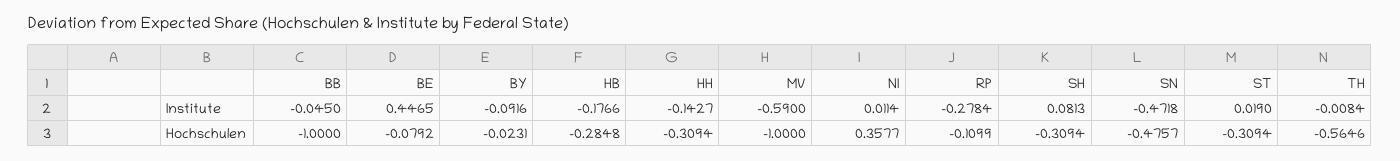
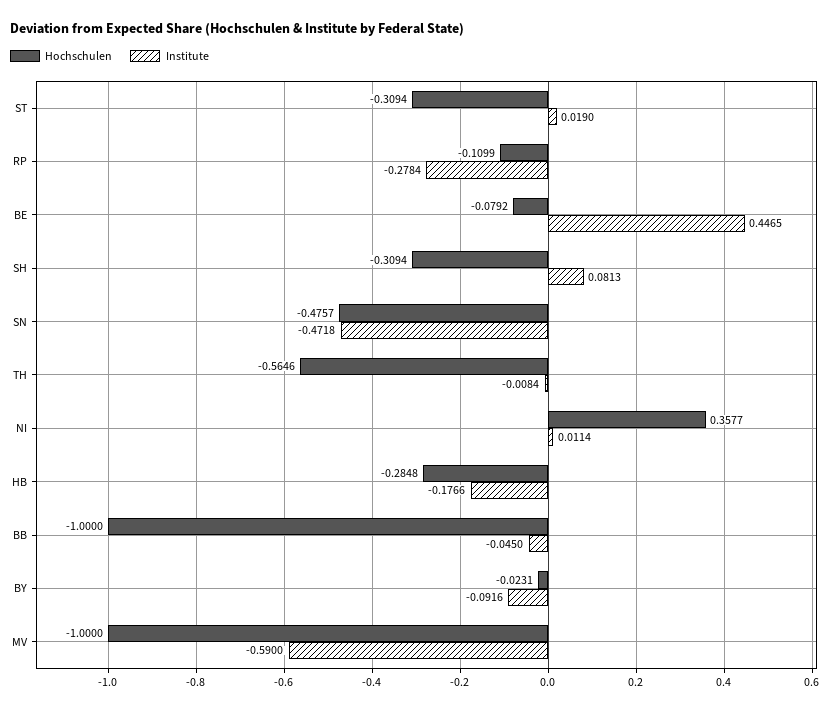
  {
    "Institute": {
      "BB": -0.045,
      "BE": 0.4465,
      "BY": -0.0916,
      "HB": -0.1766,
-     "HH": -0.1427,
      "MV": -0.59,
      "NI": 0.0114,
      "RP": -0.2784,
      "SH": 0.0813,
      "SN": -0.4718,
      "ST": 0.019,
      "TH": -0.0084
    },
    "Hochschulen": {
      "BB": -1,
      "BE": -0.0792,
      "BY": -0.0231,
      "HB": -0.2848,
-     "HH": -0.3094,
      "MV": -1,
      "NI": 0.3577,
      "RP": -0.1099,
      "SH": -0.3094,
      "SN": -0.4757,
      "ST": -0.3094,
      "TH": -0.5646
    }
  }

